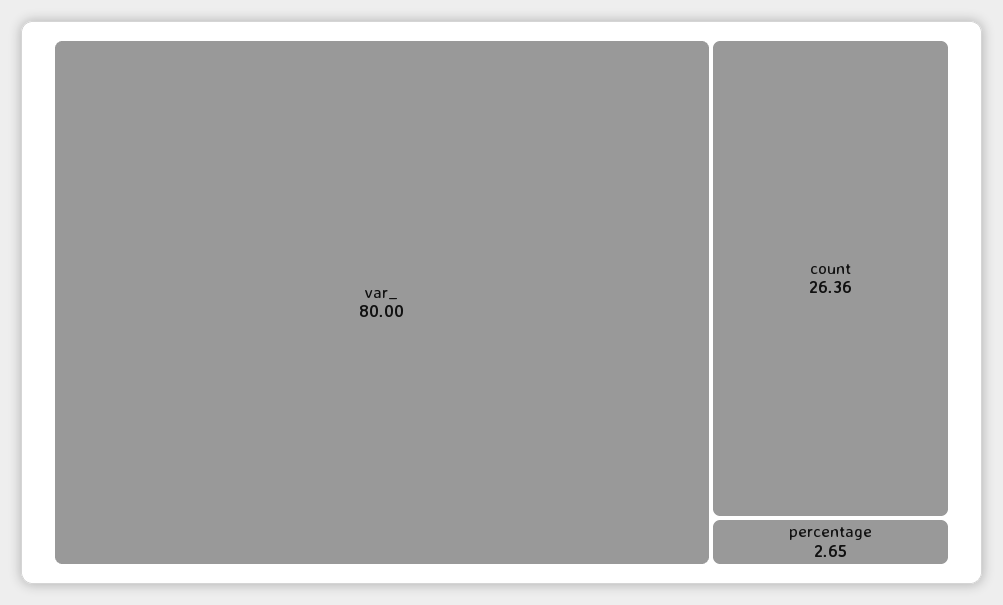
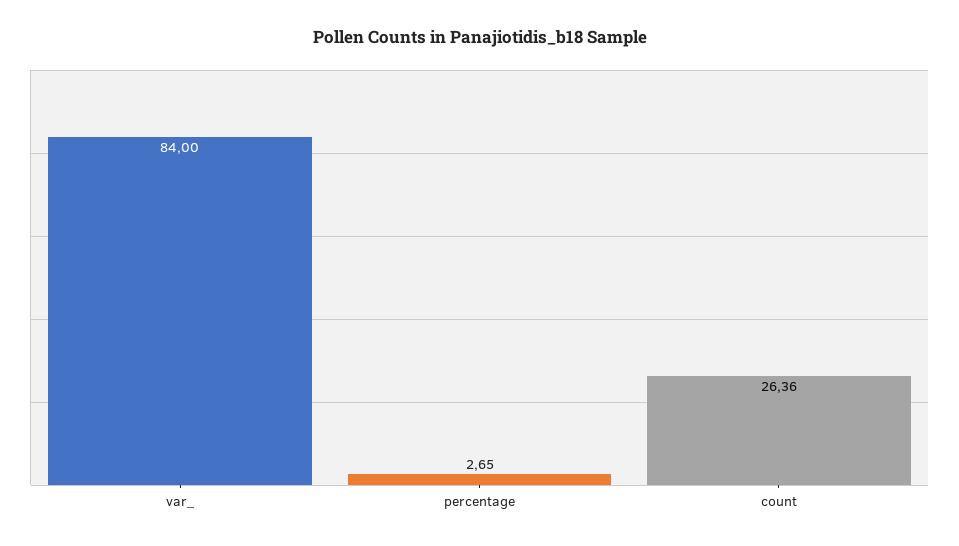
  {
-   "var_": 80,
+   "var_": 84,
    "count": 26.36,
    "percentage": 2.65
  }

